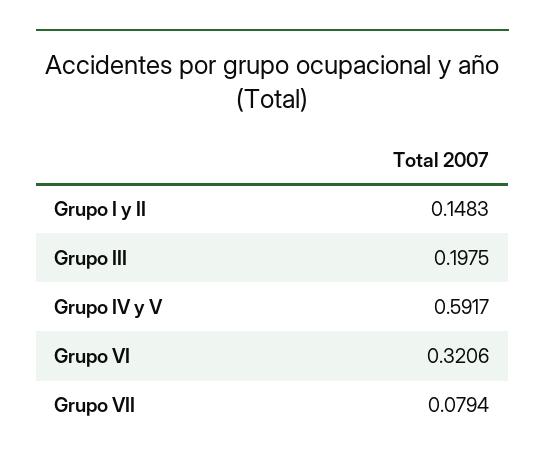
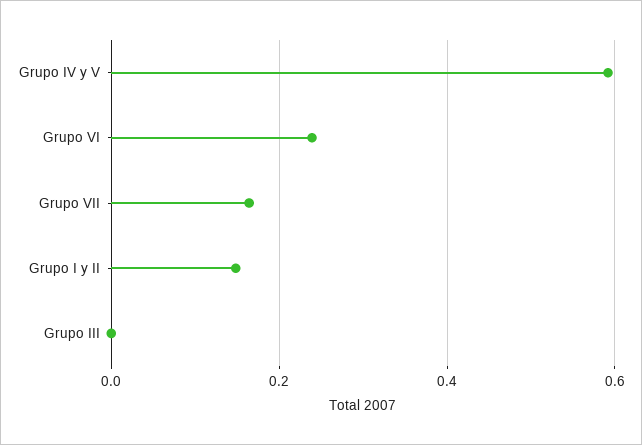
  {
    "Grupo I y II": 0.1483,
-   "Grupo III": 0.1975,
+   "Grupo III": 0,
    "Grupo IV y V": 0.5917,
-   "Grupo VI": 0.3206,
+   "Grupo VI": 0.24,
-   "Grupo VII": 0.0794
+   "Grupo VII": 0.16
  }

